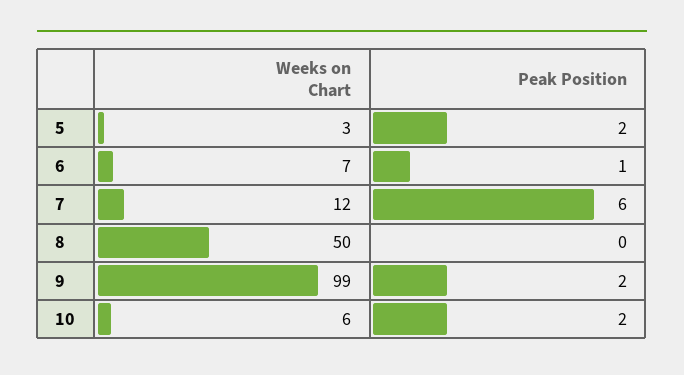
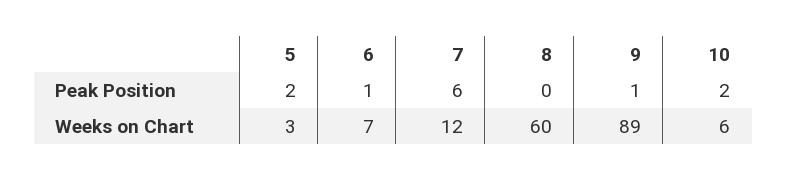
  {
    "Weeks on Chart": {
      "5": 3,
      "6": 7,
      "7": 12,
-     "8": 50,
+     "8": 60,
-     "9": 99,
+     "9": 89,
      "10": 6
    },
    "Peak Position": {
      "5": 2,
      "6": 1,
      "7": 6,
      "8": 0,
-     "9": 2,
+     "9": 1,
      "10": 2
    }
  }

